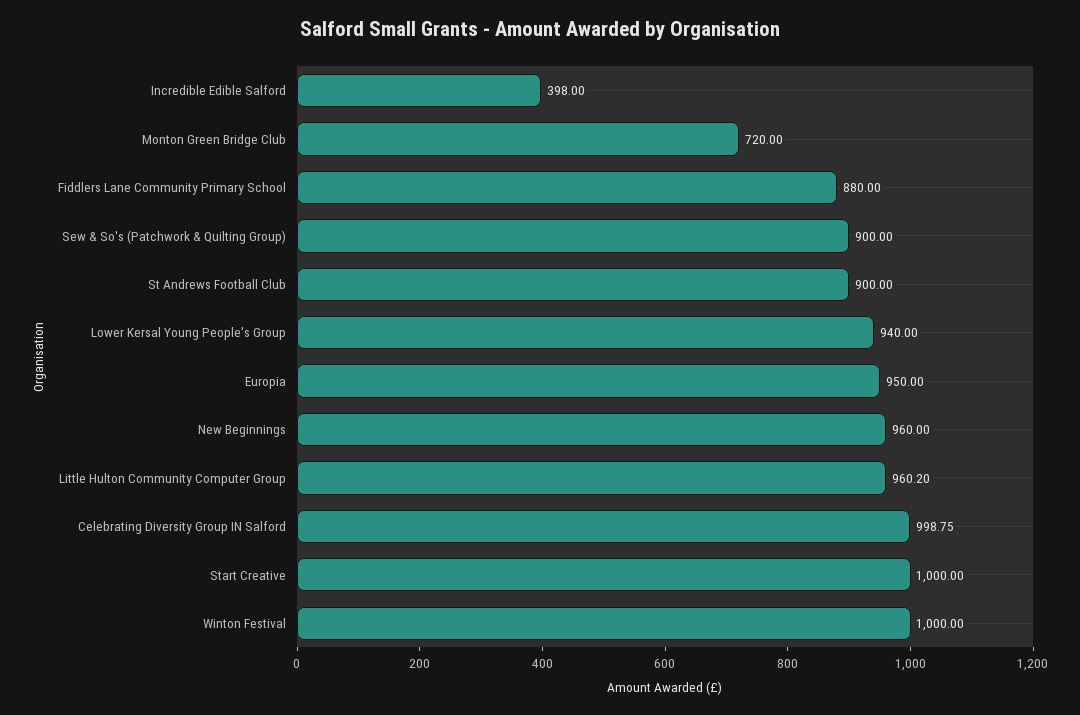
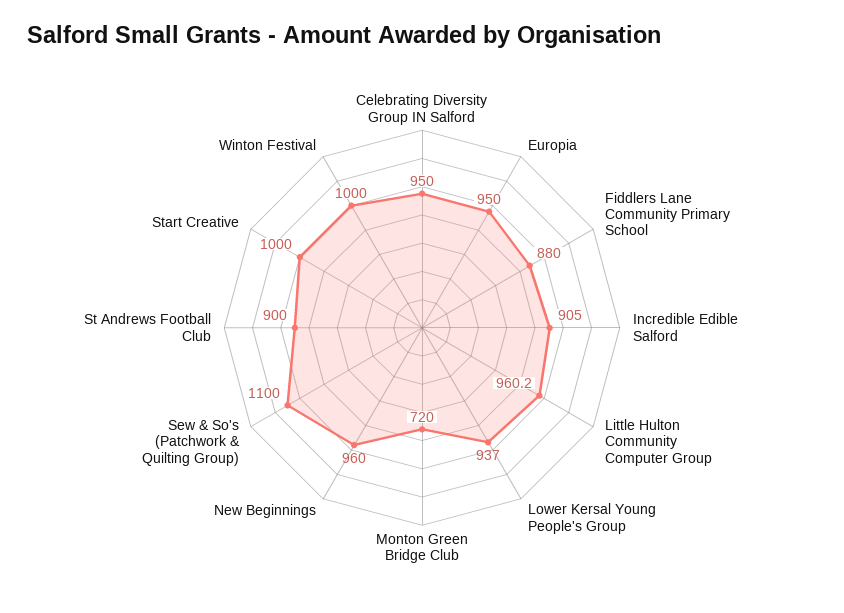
  {
-   "Incredible Edible Salford": 398,
+   "Incredible Edible Salford": 905,
    "Monton Green Bridge Club": 720,
    "Fiddlers Lane Community Primary School": 880,
-   "Sew & So's (Patchwork & Quilting Group)": 900,
+   "Sew & So's (Patchwork & Quilting Group)": 1100,
    "St Andrews Football Club": 900,
-   "Lower Kersal Young People's Group": 940,
+   "Lower Kersal Young People's Group": 937,
    "Europia": 950,
    "New Beginnings": 960,
    "Little Hulton Community Computer Group": 960.2,
-   "Celebrating Diversity Group IN Salford": 998.75,
+   "Celebrating Diversity Group IN Salford": 950,
    "Start Creative": 1000,
    "Winton Festival": 1000
  }

